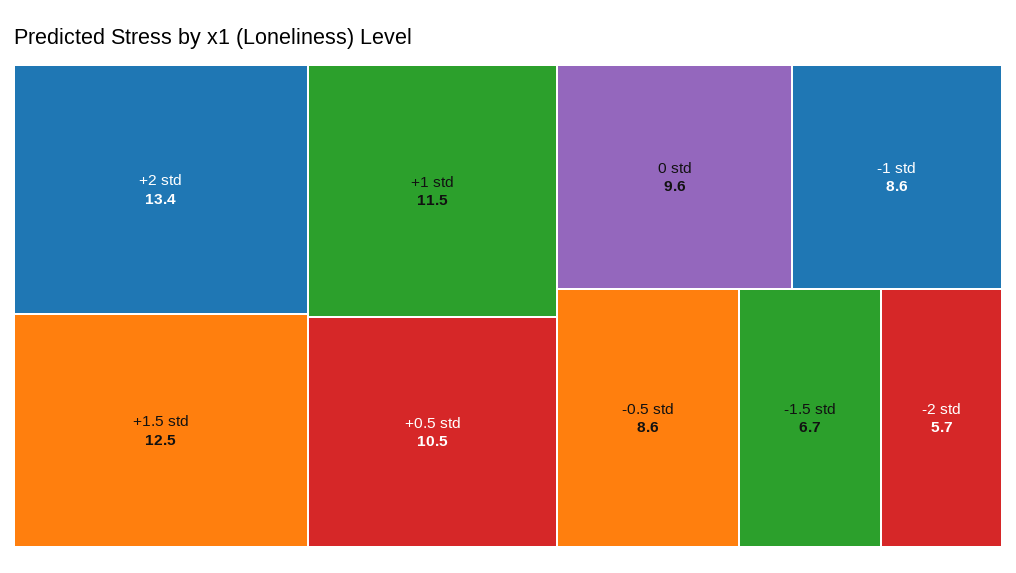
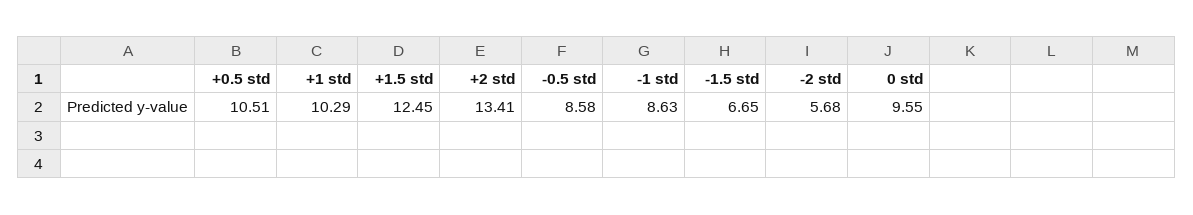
  {
    "+2 std": 13.41,
    "+1.5 std": 12.45,
-   "+1 std": 11.5,
+   "+1 std": 10.29,
    "+0.5 std": 10.51,
    "0 std": 9.55,
    "-1 std": 8.63,
    "-0.5 std": 8.58,
    "-1.5 std": 6.65,
    "-2 std": 5.68
  }

